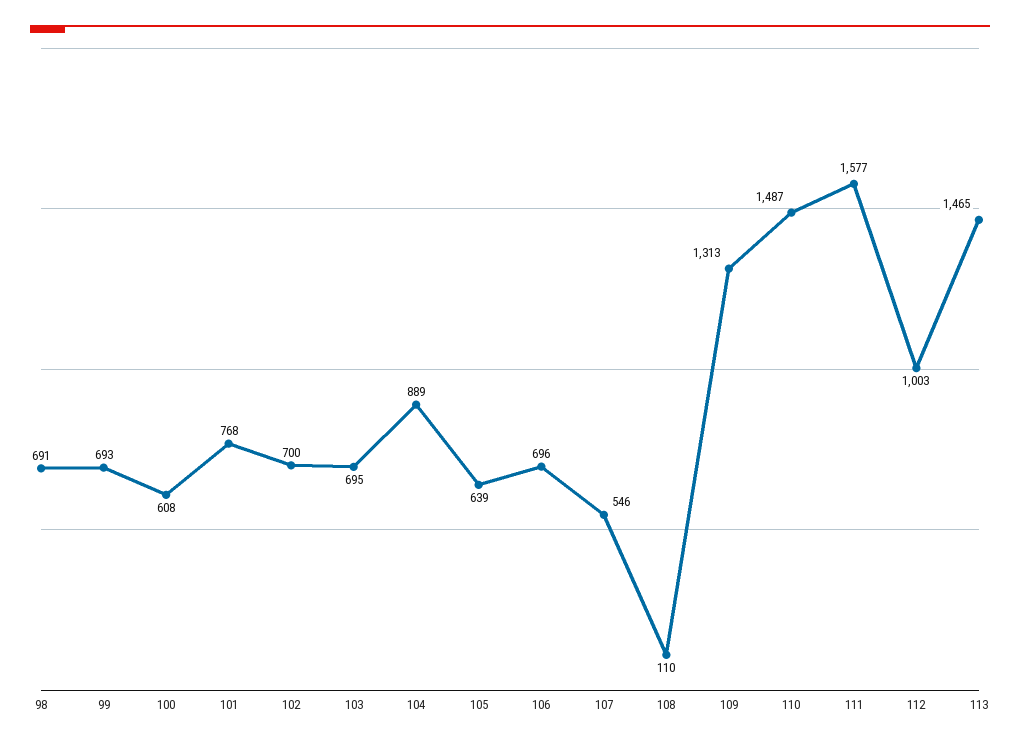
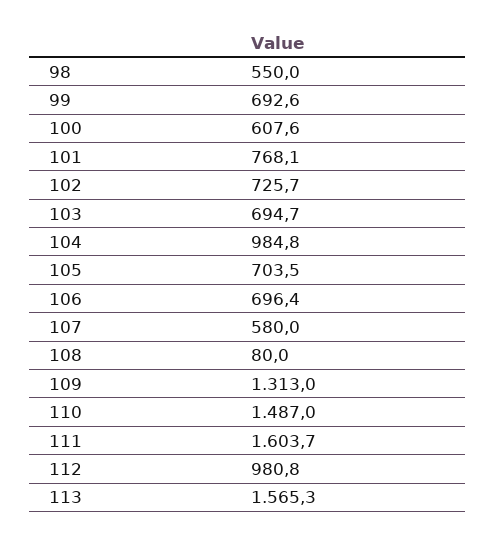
  {
-   "98": 691,
+   "98": 550,
    "99": 692.6,
    "100": 607.6,
    "101": 768.1,
-   "102": 700,
+   "102": 725.7,
    "103": 694.7,
-   "104": 889,
+   "104": 984.8,
-   "105": 639,
+   "105": 703.5,
    "106": 696.4,
-   "107": 546,
+   "107": 580,
-   "108": 110,
+   "108": 80,
    "109": 1313,
    "110": 1487,
-   "111": 1577,
+   "111": 1603.7,
-   "112": 1003,
+   "112": 980.8,
-   "113": 1465
+   "113": 1565.3
  }

